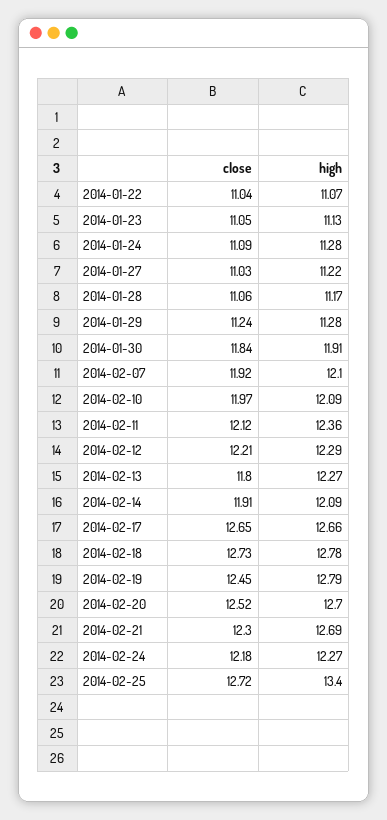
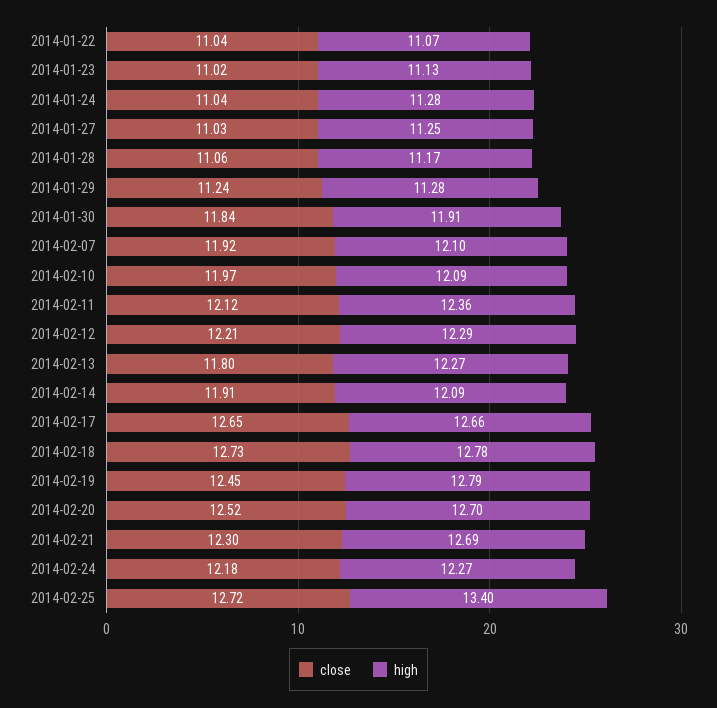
  {
    "close": {
      "2014-01-22": 11.04,
-     "2014-01-23": 11.05,
+     "2014-01-23": 11.02,
-     "2014-01-24": 11.09,
+     "2014-01-24": 11.04,
      "2014-01-27": 11.03,
      "2014-01-28": 11.06,
      "2014-01-29": 11.24,
      "2014-01-30": 11.84,
      "2014-02-07": 11.92,
      "2014-02-10": 11.97,
      "2014-02-11": 12.12,
      "2014-02-12": 12.21,
      "2014-02-13": 11.8,
      "2014-02-14": 11.91,
      "2014-02-17": 12.65,
      "2014-02-18": 12.73,
      "2014-02-19": 12.45,
      "2014-02-20": 12.52,
      "2014-02-21": 12.3,
      "2014-02-24": 12.18,
      "2014-02-25": 12.72
    },
    "high": {
      "2014-01-22": 11.07,
      "2014-01-23": 11.13,
      "2014-01-24": 11.28,
-     "2014-01-27": 11.22,
+     "2014-01-27": 11.25,
      "2014-01-28": 11.17,
      "2014-01-29": 11.28,
      "2014-01-30": 11.91,
      "2014-02-07": 12.1,
      "2014-02-10": 12.09,
      "2014-02-11": 12.36,
      "2014-02-12": 12.29,
      "2014-02-13": 12.27,
      "2014-02-14": 12.09,
      "2014-02-17": 12.66,
      "2014-02-18": 12.78,
      "2014-02-19": 12.79,
      "2014-02-20": 12.7,
      "2014-02-21": 12.69,
      "2014-02-24": 12.27,
      "2014-02-25": 13.4
    }
  }

